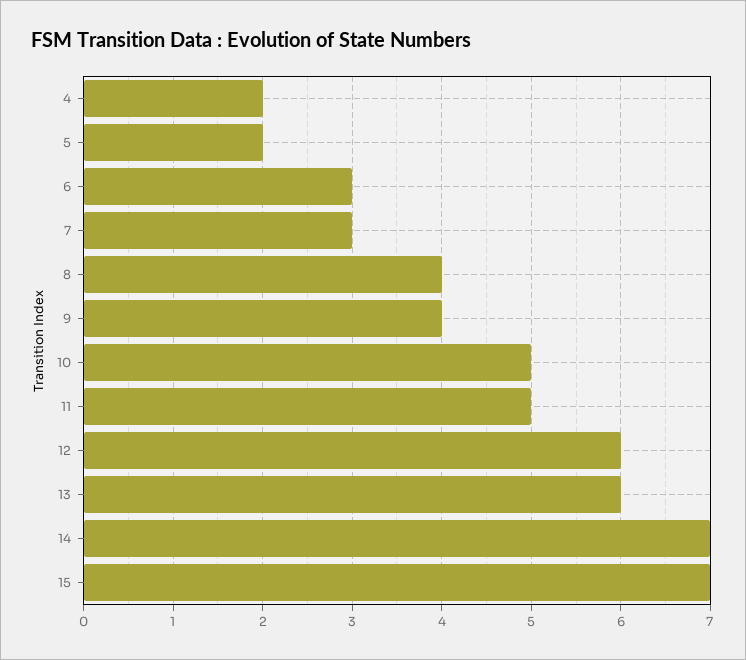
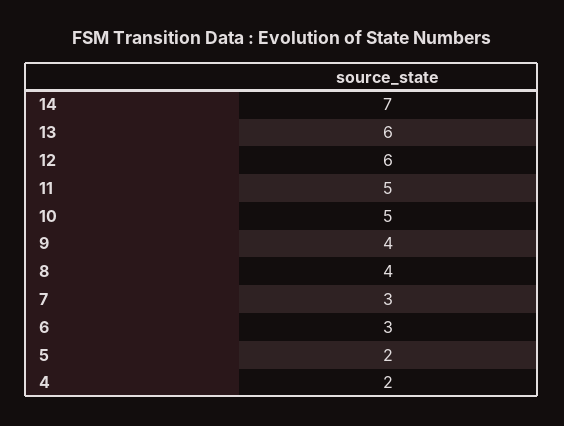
  {
    "4": 2,
    "5": 2,
    "6": 3,
    "7": 3,
    "8": 4,
    "9": 4,
    "10": 5,
    "11": 5,
    "12": 6,
    "13": 6,
-   "14": 7,
+   "14": 7
-   "15": 7
  }

